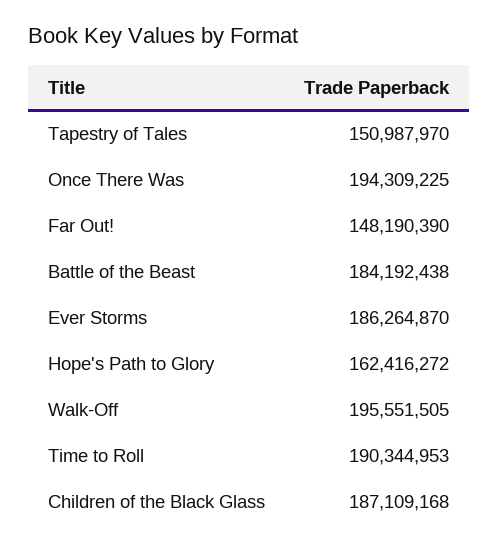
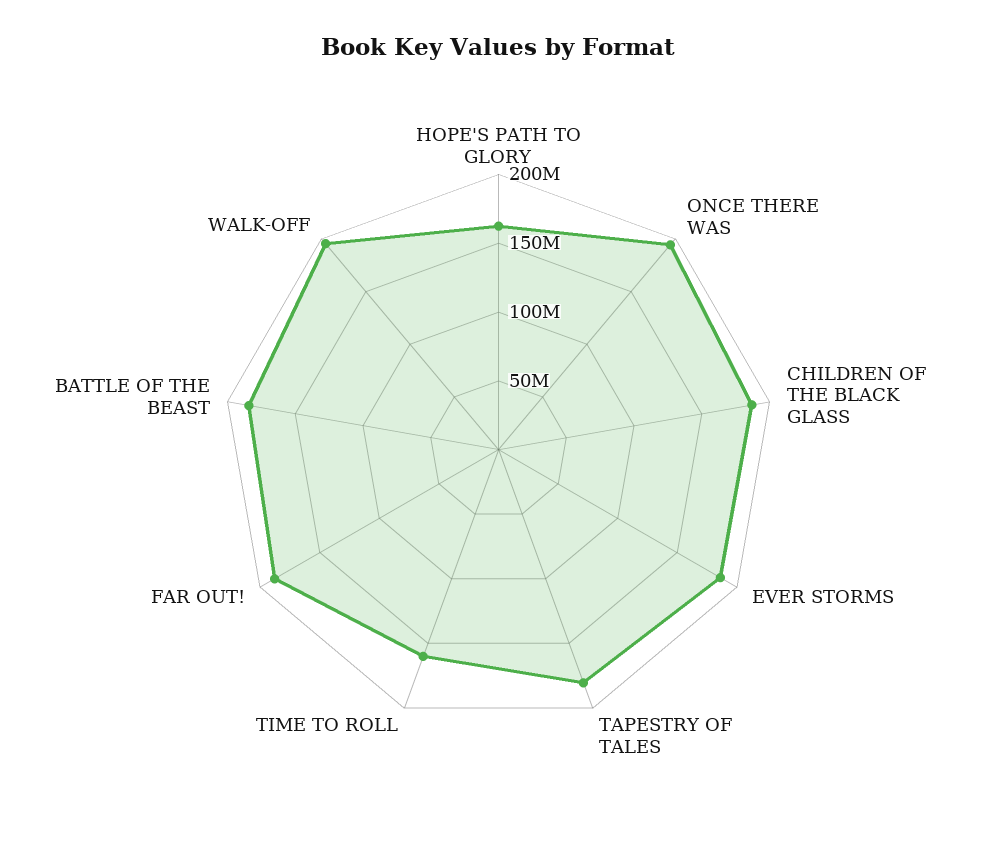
  {
-   "Tapestry of Tales": 150987970,
+   "Tapestry of Tales": 180000000,
    "Once There Was": 194309225,
-   "Far Out!": 148190390,
+   "Far Out!": 190000000,
    "Battle of the Beast": 184192438,
    "Ever Storms": 186264870,
    "Hope's Path to Glory": 162416272,
    "Walk-Off": 195551505,
-   "Time to Roll": 190344953,
+   "Time to Roll": 160000000,
    "Children of the Black Glass": 187109168
  }

